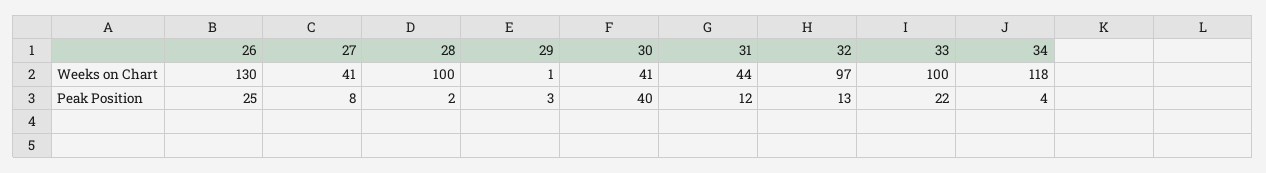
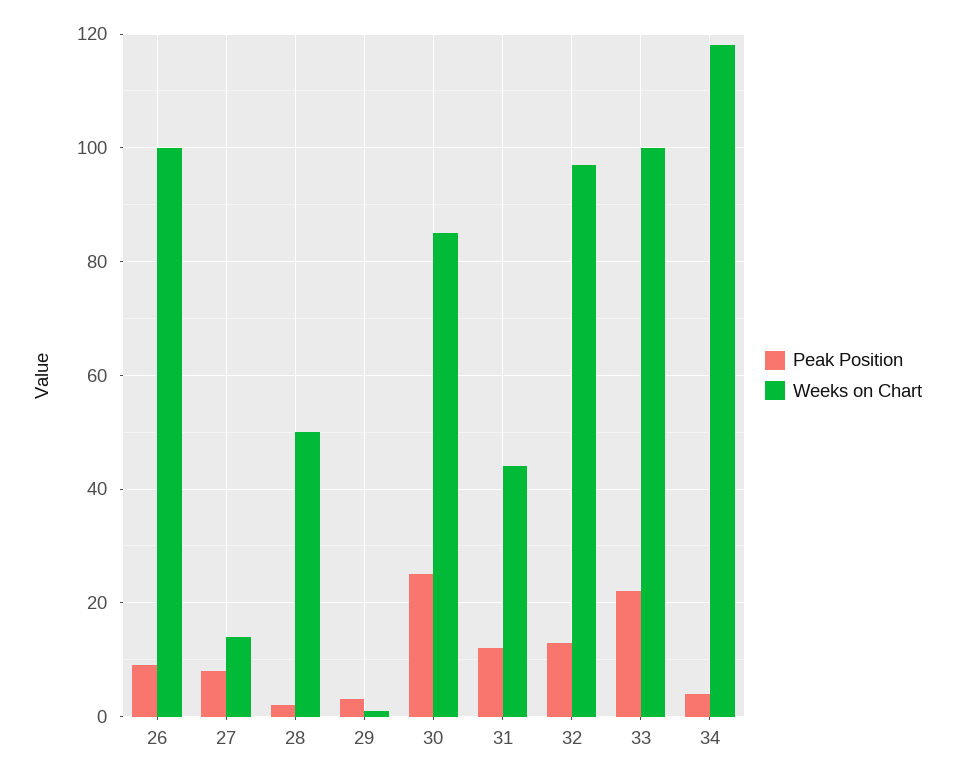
  {
    "Weeks on Chart": {
-     "26": 130,
+     "26": 100,
-     "27": 41,
+     "27": 15,
-     "28": 100,
+     "28": 50,
      "29": 1,
-     "30": 41,
+     "30": 85,
      "31": 44,
      "32": 97,
      "33": 100,
      "34": 118
    },
    "Peak Position": {
-     "26": 25,
+     "26": 10,
      "27": 8,
      "28": 2,
      "29": 3,
-     "30": 40,
+     "30": 25,
      "31": 12,
      "32": 13,
      "33": 22,
      "34": 4
    }
  }

